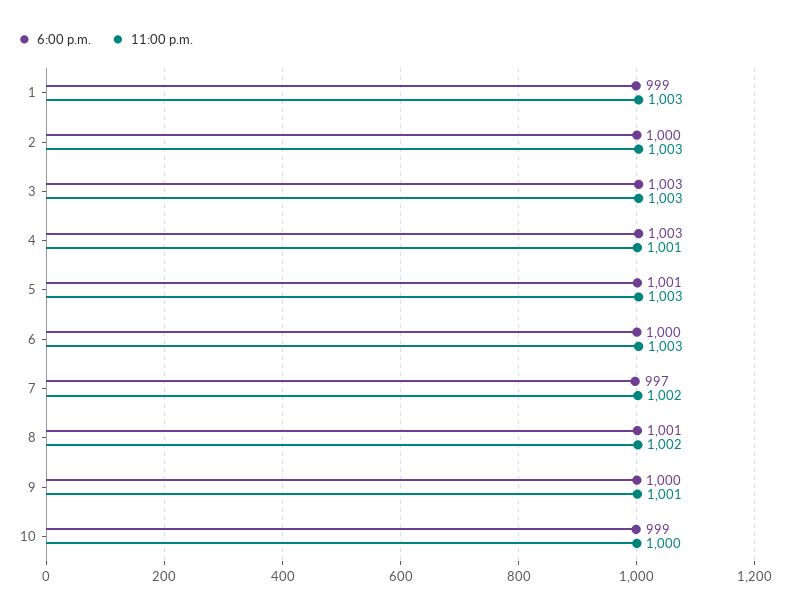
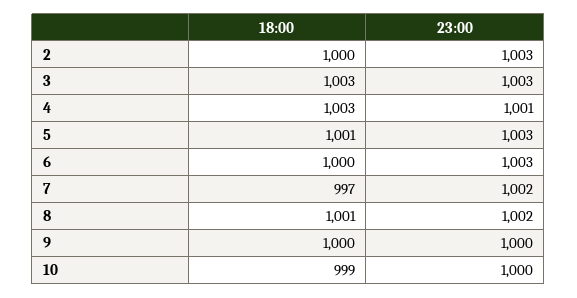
  {
    "6:00 p.m.": {
-     "1": 999,
      "2": 1000,
      "3": 1003,
      "4": 1003,
      "5": 1001,
      "6": 1000,
      "7": 997,
      "8": 1001,
      "9": 1000,
      "10": 999
    },
    "11:00 p.m.": {
-     "1": 1003,
      "2": 1003,
      "3": 1003,
      "4": 1001,
      "5": 1003,
      "6": 1003,
      "7": 1002,
      "8": 1002,
-     "9": 1001,
+     "9": 1000,
      "10": 1000
    }
  }

